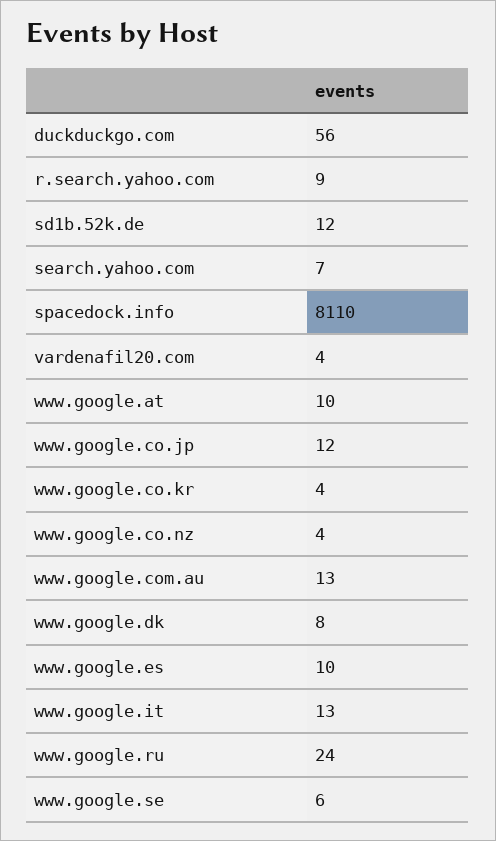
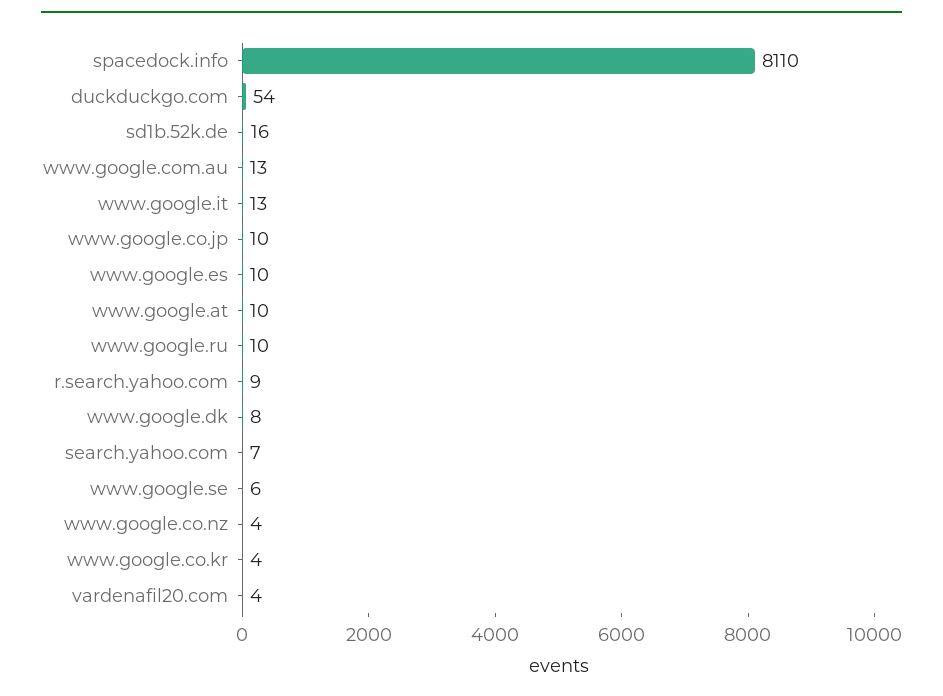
  {
-   "duckduckgo.com": 56,
+   "duckduckgo.com": 54,
    "r.search.yahoo.com": 9,
-   "sd1b.52k.de": 12,
+   "sd1b.52k.de": 16,
    "search.yahoo.com": 7,
    "spacedock.info": 8110,
    "vardenafil20.com": 4,
    "www.google.at": 10,
-   "www.google.co.jp": 12,
+   "www.google.co.jp": 10,
    "www.google.co.kr": 4,
    "www.google.co.nz": 4,
    "www.google.com.au": 13,
    "www.google.dk": 8,
    "www.google.es": 10,
    "www.google.it": 13,
-   "www.google.ru": 24,
+   "www.google.ru": 10,
    "www.google.se": 6
  }

